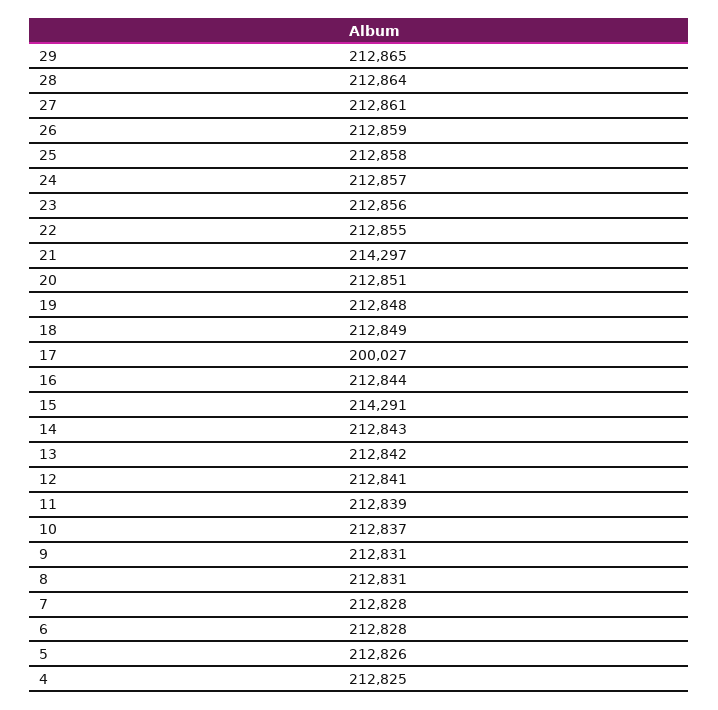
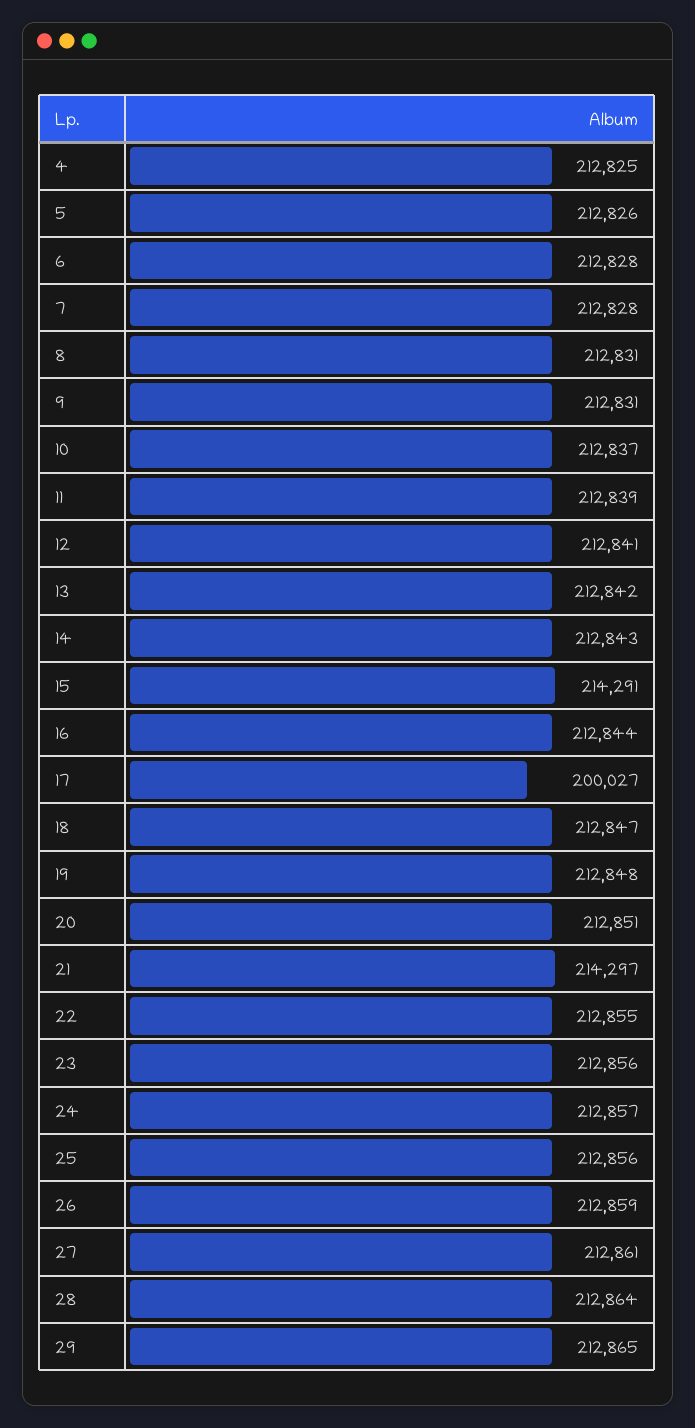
  {
    "29": 212865,
    "28": 212864,
    "27": 212861,
    "26": 212859,
-   "25": 212858,
+   "25": 212856,
    "24": 212857,
    "23": 212856,
    "22": 212855,
    "21": 214297,
    "20": 212851,
    "19": 212848,
-   "18": 212849,
+   "18": 212847,
    "17": 200027,
    "16": 212844,
    "15": 214291,
    "14": 212843,
    "13": 212842,
    "12": 212841,
    "11": 212839,
    "10": 212837,
    "9": 212831,
    "8": 212831,
    "7": 212828,
    "6": 212828,
    "5": 212826,
    "4": 212825
  }

